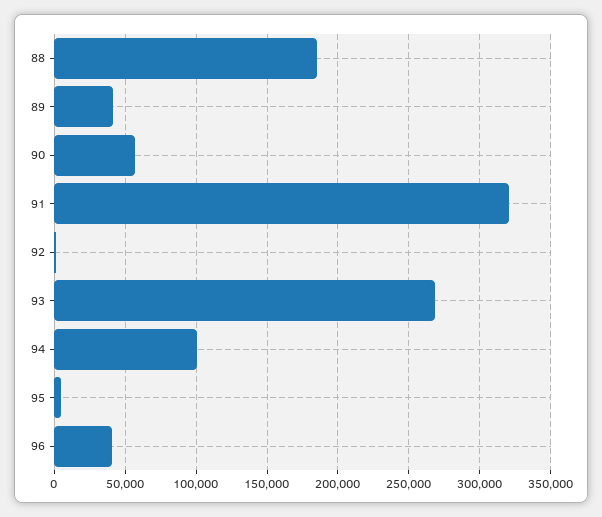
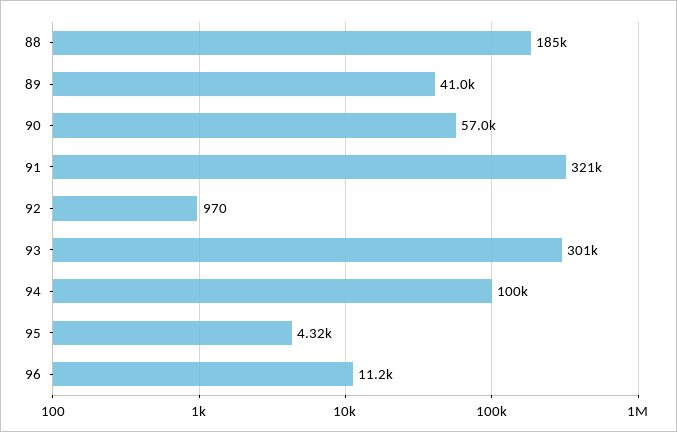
  {
    "88": 185000,
    "89": 41000,
    "90": 57000,
    "91": 321000,
    "92": 970,
-   "93": 270000,
+   "93": 301000,
    "94": 100000,
    "95": 4320,
-   "96": 40000
+   "96": 11200
  }

